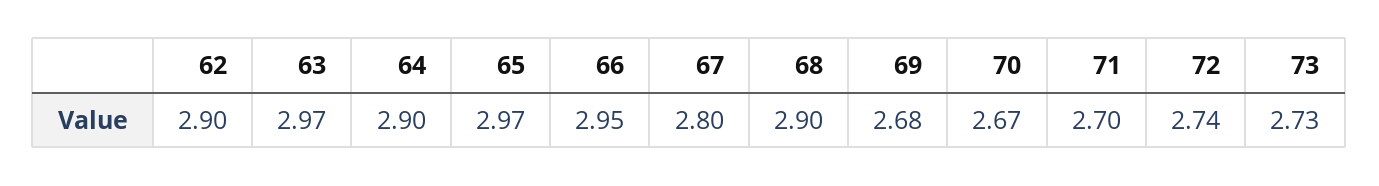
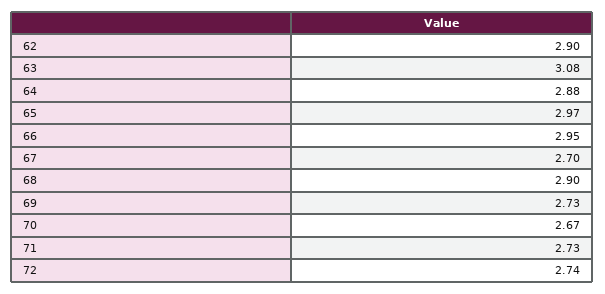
  {
    "62": 2.9,
-   "63": 2.97,
+   "63": 3.08,
-   "64": 2.9,
+   "64": 2.88,
    "65": 2.97,
    "66": 2.95,
-   "67": 2.8,
+   "67": 2.7,
    "68": 2.9,
-   "69": 2.68,
+   "69": 2.73,
    "70": 2.67,
-   "71": 2.7,
+   "71": 2.73,
-   "72": 2.74,
+   "72": 2.74
-   "73": 2.73
  }

